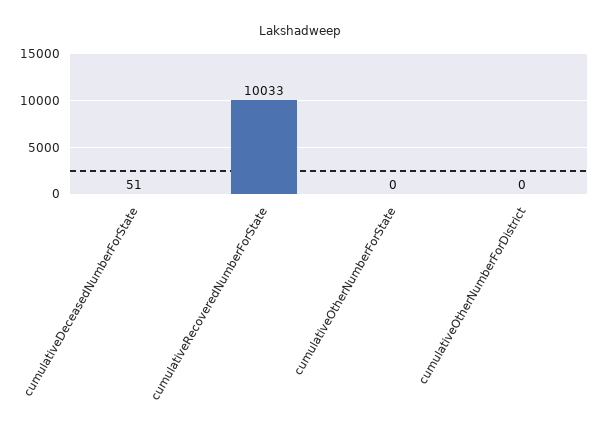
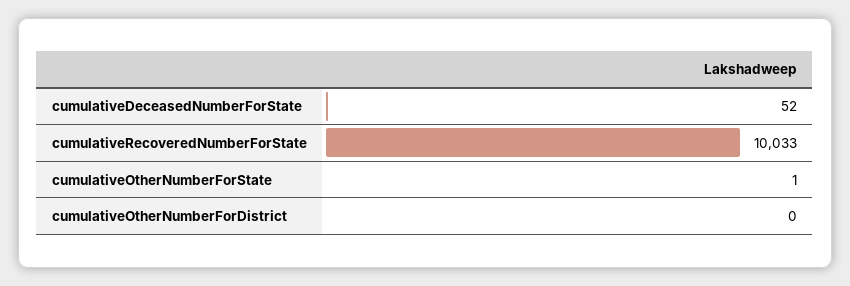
  {
-   "cumulativeDeceasedNumberForState": 51,
+   "cumulativeDeceasedNumberForState": 52,
    "cumulativeRecoveredNumberForState": 10033,
-   "cumulativeOtherNumberForState": 0,
+   "cumulativeOtherNumberForState": 1,
    "cumulativeOtherNumberForDistrict": 0
  }

